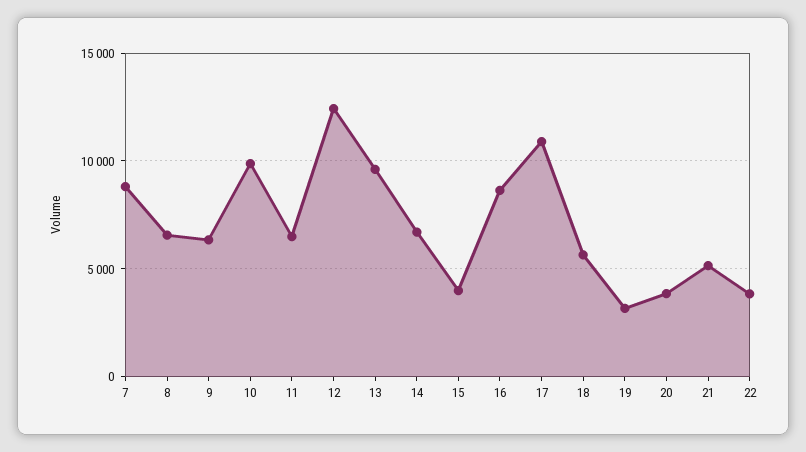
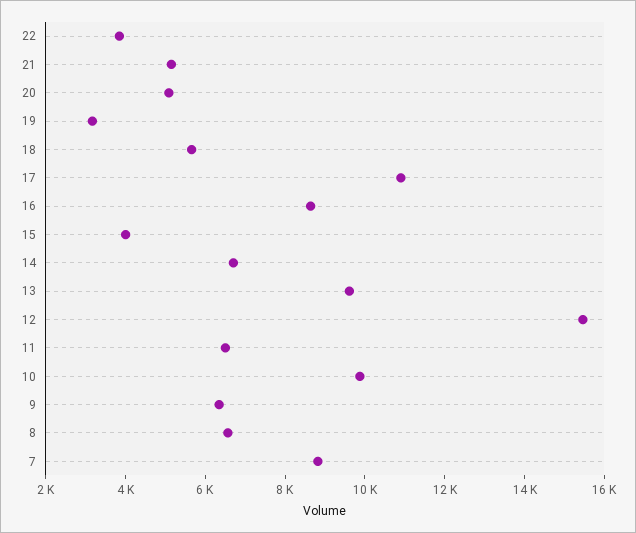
  {
    "7": 9000,
    "8": 6500,
    "9": 6500,
    "10": 10000,
    "11": 6500,
-   "12": 12500,
+   "12": 15500,
    "13": 9500,
    "14": 6500,
    "15": 4000,
    "16": 8500,
    "17": 11000,
    "18": 5500,
    "19": 3000,
-   "20": 4000,
+   "20": 5000,
    "21": 5000,
    "22": 4000
  }

